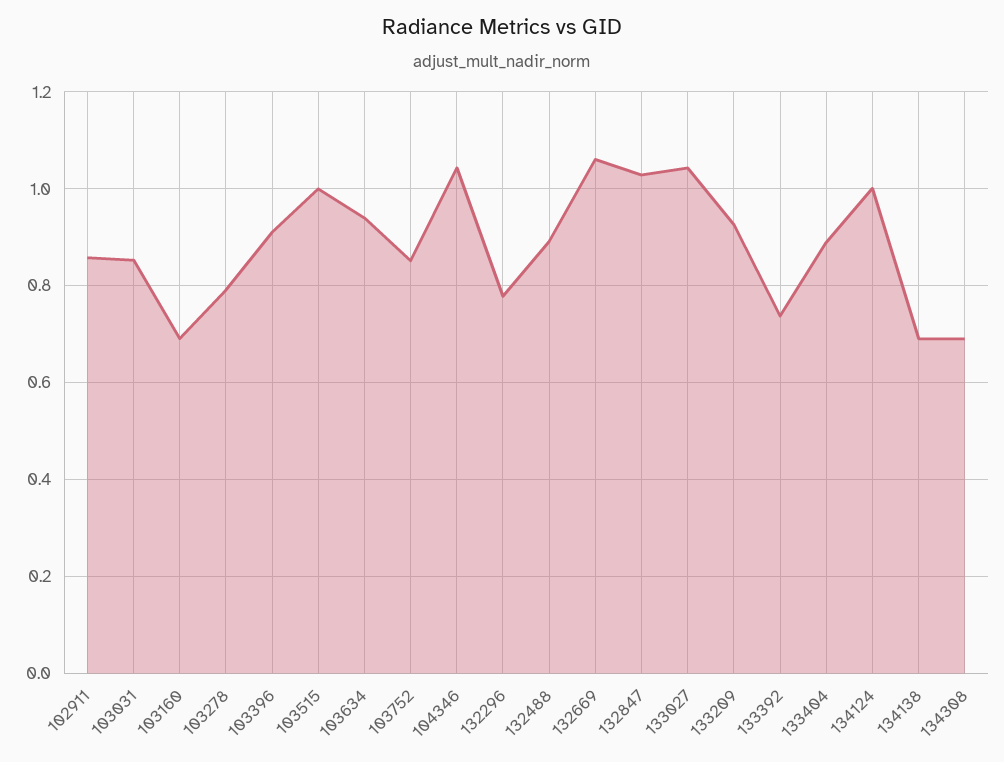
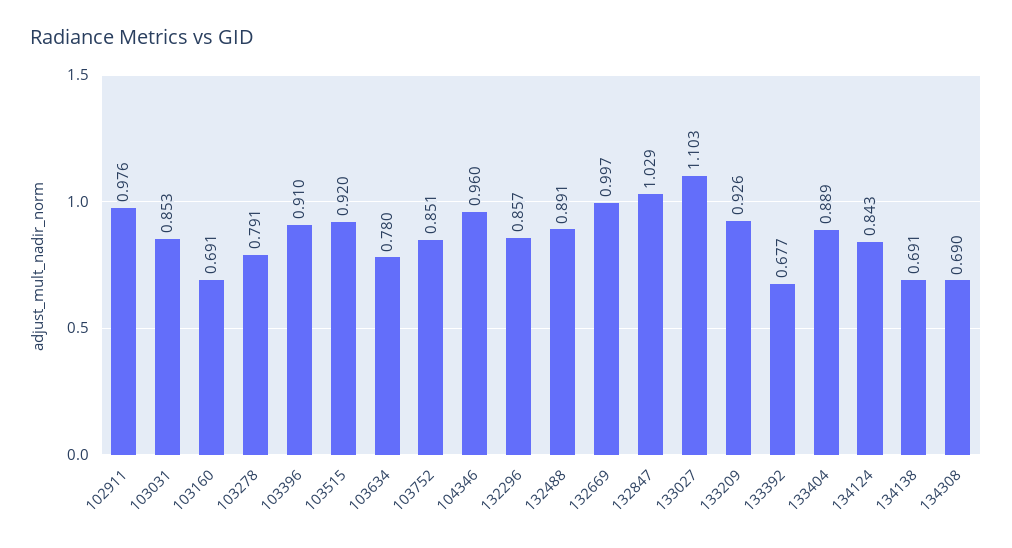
  {
-   "102911": 0.86,
+   "102911": 0.976,
    "103031": 0.853,
    "103160": 0.691,
    "103278": 0.791,
    "103396": 0.91,
-   "103515": 1,
+   "103515": 0.92,
-   "103634": 0.94,
+   "103634": 0.78,
    "103752": 0.851,
-   "104346": 1.04,
+   "104346": 0.96,
-   "132296": 0.78,
+   "132296": 0.857,
    "132488": 0.891,
-   "132669": 1.06,
+   "132669": 0.997,
    "132847": 1.029,
-   "133027": 1.04,
+   "133027": 1.103,
    "133209": 0.926,
-   "133392": 0.74,
+   "133392": 0.677,
    "133404": 0.889,
-   "134124": 1,
+   "134124": 0.843,
    "134138": 0.691,
    "134308": 0.69
  }

